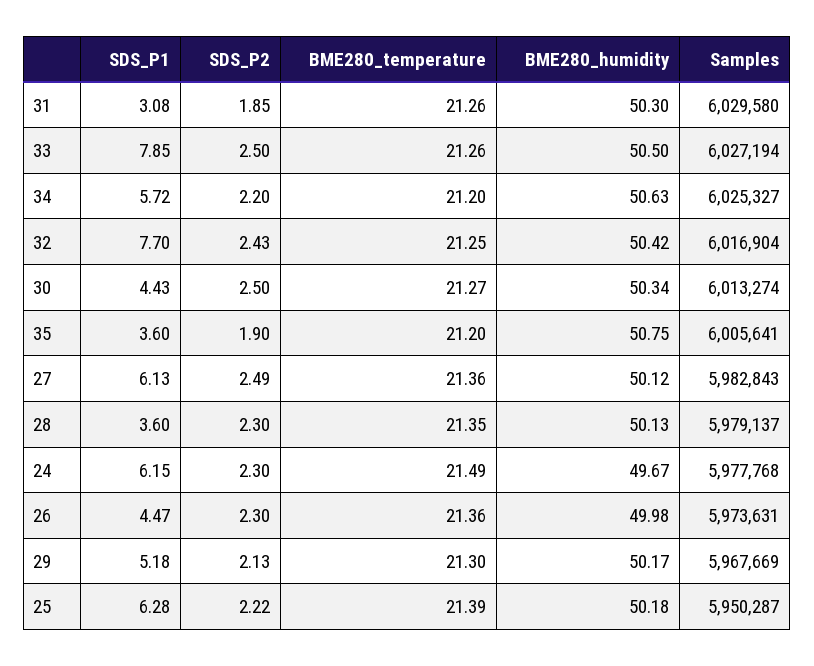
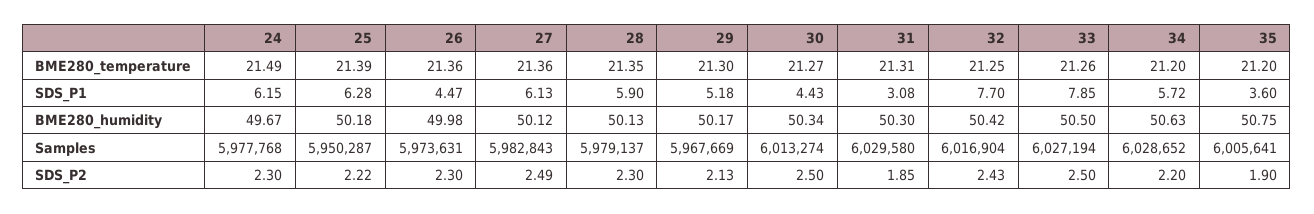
  {
    "SDS_P1": {
      "31": 3.08,
      "33": 7.85,
      "34": 5.72,
      "32": 7.7,
      "30": 4.43,
      "35": 3.6,
      "27": 6.13,
-     "28": 3.6,
+     "28": 5.9,
      "24": 6.15,
      "26": 4.47,
      "29": 5.18,
      "25": 6.28
    },
    "SDS_P2": {
      "31": 1.85,
      "33": 2.5,
      "34": 2.2,
      "32": 2.43,
      "30": 2.5,
      "35": 1.9,
      "27": 2.49,
      "28": 2.3,
      "24": 2.3,
      "26": 2.3,
      "29": 2.13,
      "25": 2.22
    },
    "BME280_temperature": {
-     "31": 21.26,
+     "31": 21.31,
      "33": 21.26,
      "34": 21.2,
      "32": 21.25,
      "30": 21.27,
      "35": 21.2,
      "27": 21.36,
      "28": 21.35,
      "24": 21.49,
      "26": 21.36,
      "29": 21.3,
      "25": 21.39
    },
    "BME280_humidity": {
      "31": 50.3,
      "33": 50.5,
      "34": 50.63,
      "32": 50.42,
      "30": 50.34,
      "35": 50.75,
      "27": 50.12,
      "28": 50.13,
      "24": 49.67,
      "26": 49.98,
      "29": 50.17,
      "25": 50.18
    },
    "Samples": {
      "31": 6029580,
      "33": 6027194,
-     "34": 6025327,
+     "34": 6028652,
      "32": 6016904,
      "30": 6013274,
      "35": 6005641,
      "27": 5982843,
      "28": 5979137,
      "24": 5977768,
      "26": 5973631,
      "29": 5967669,
      "25": 5950287
    }
  }

